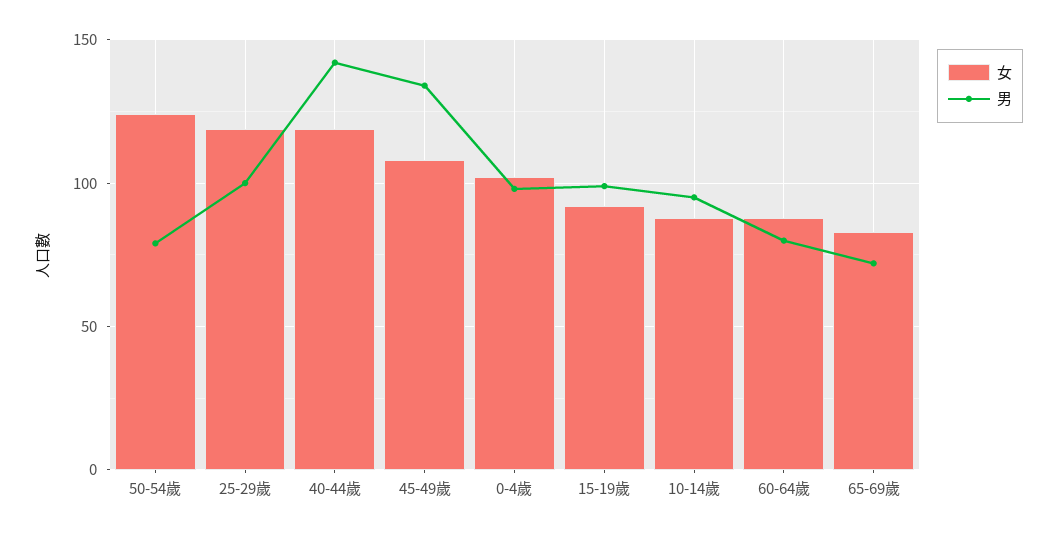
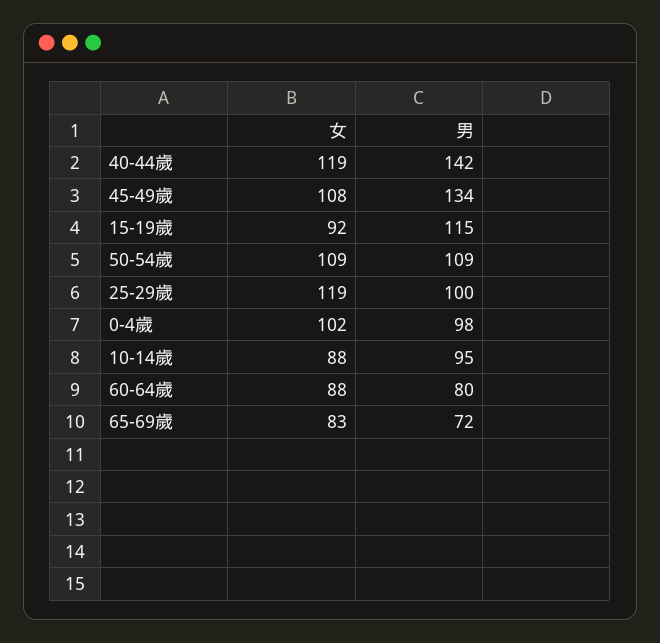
  {
    "女": {
-     "50-54歲": 125,
+     "50-54歲": 109,
      "25-29歲": 119,
      "40-44歲": 119,
      "45-49歲": 108,
      "0-4歲": 102,
      "15-19歲": 92,
      "10-14歲": 88,
      "60-64歲": 88,
      "65-69歲": 83
    },
    "男": {
-     "50-54歲": 80,
+     "50-54歲": 109,
      "25-29歲": 100,
      "40-44歲": 142,
      "45-49歲": 134,
      "0-4歲": 98,
-     "15-19歲": 100,
+     "15-19歲": 115,
      "10-14歲": 95,
      "60-64歲": 80,
      "65-69歲": 72
    }
  }

